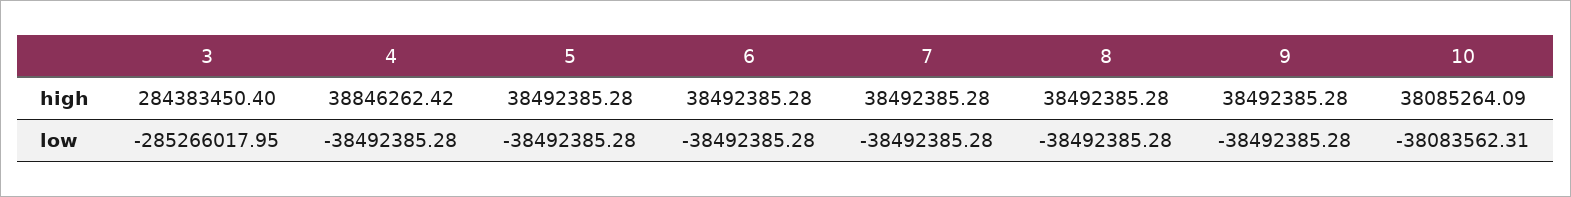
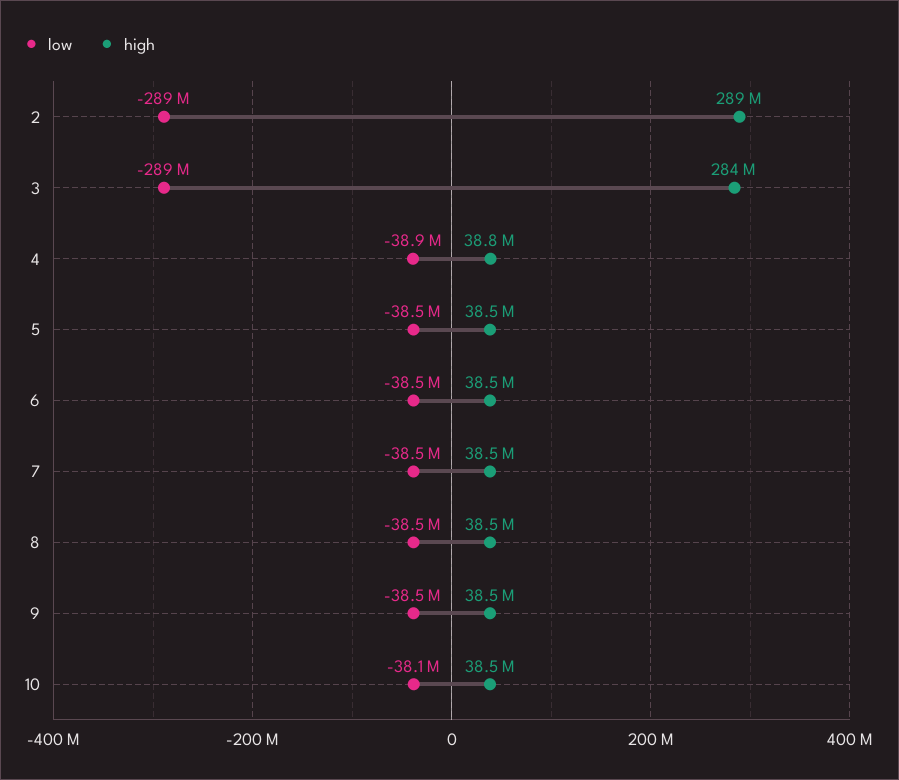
  {
    "high": {
      "3": 284383450.4,
      "4": 38846262.42,
      "5": 38492385.28,
      "6": 38492385.28,
      "7": 38492385.28,
      "8": 38492385.28,
      "9": 38492385.28,
-     "10": 38085264.09
+     "10": 38500000,
+     "2": 289000000
    },
    "low": {
-     "3": -285266017.95,
+     "3": -289000000,
-     "4": -38492385.28,
+     "4": -38900000,
      "5": -38492385.28,
      "6": -38492385.28,
      "7": -38492385.28,
      "8": -38492385.28,
      "9": -38492385.28,
-     "10": -38083562.31
+     "10": -38083562.31,
+     "2": -289000000
    }
  }

